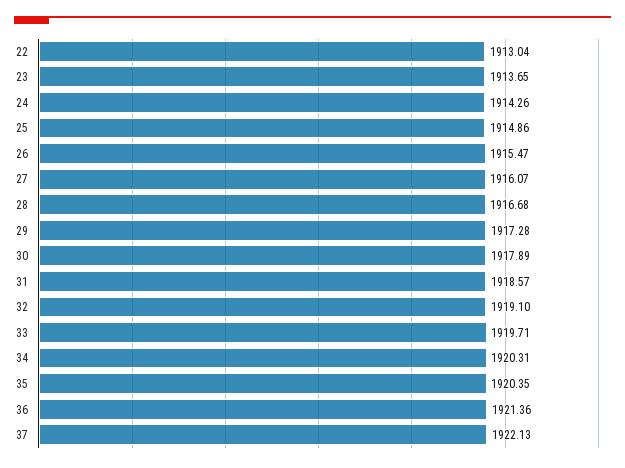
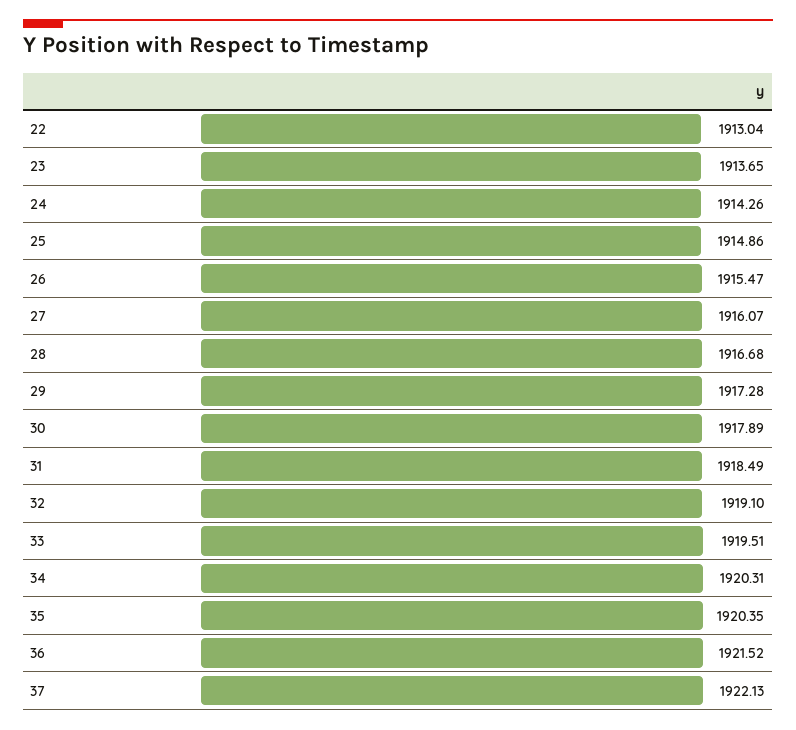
  {
    "22": 1913.04,
    "23": 1913.65,
    "24": 1914.26,
    "25": 1914.86,
    "26": 1915.47,
    "27": 1916.07,
    "28": 1916.68,
    "29": 1917.28,
    "30": 1917.89,
-   "31": 1918.57,
+   "31": 1918.49,
    "32": 1919.1,
-   "33": 1919.71,
+   "33": 1919.51,
    "34": 1920.31,
    "35": 1920.35,
-   "36": 1921.36,
+   "36": 1921.52,
    "37": 1922.13
  }

